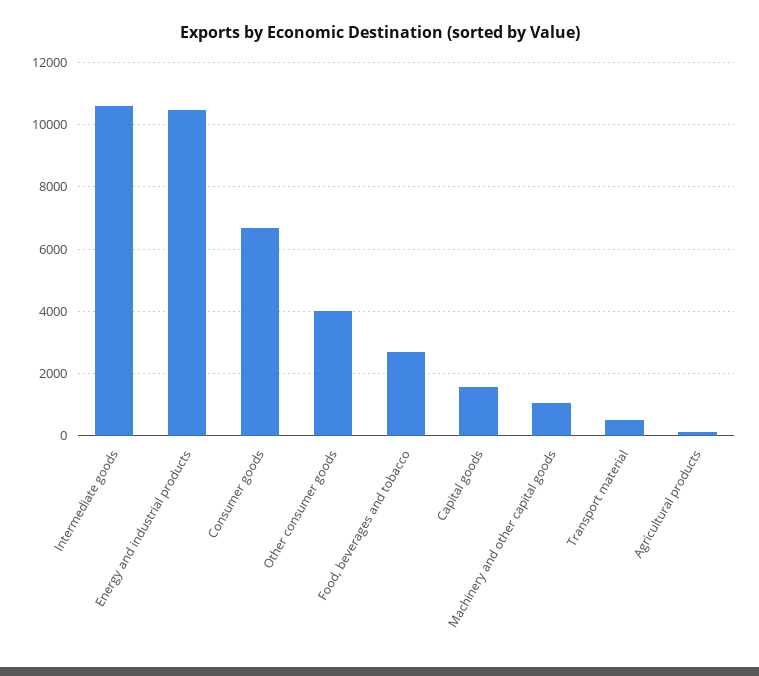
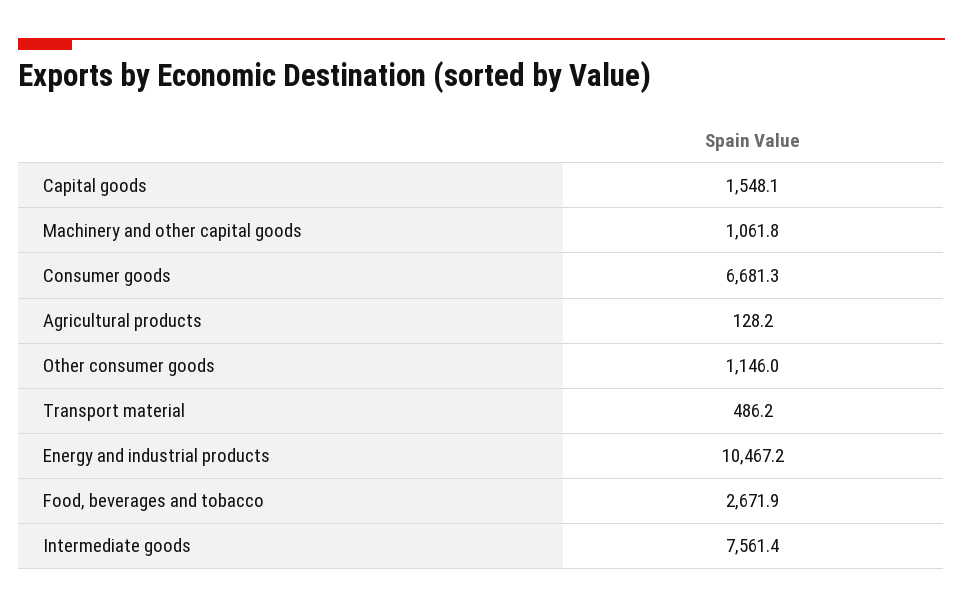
  {
-   "Intermediate goods": 10600,
+   "Intermediate goods": 7561.4,
    "Energy and industrial products": 10467.2,
    "Consumer goods": 6681.3,
-   "Other consumer goods": 4000,
+   "Other consumer goods": 1146,
    "Food, beverages and tobacco": 2671.9,
    "Capital goods": 1548.1,
    "Machinery and other capital goods": 1061.8,
    "Transport material": 486.2,
    "Agricultural products": 128.2
  }

